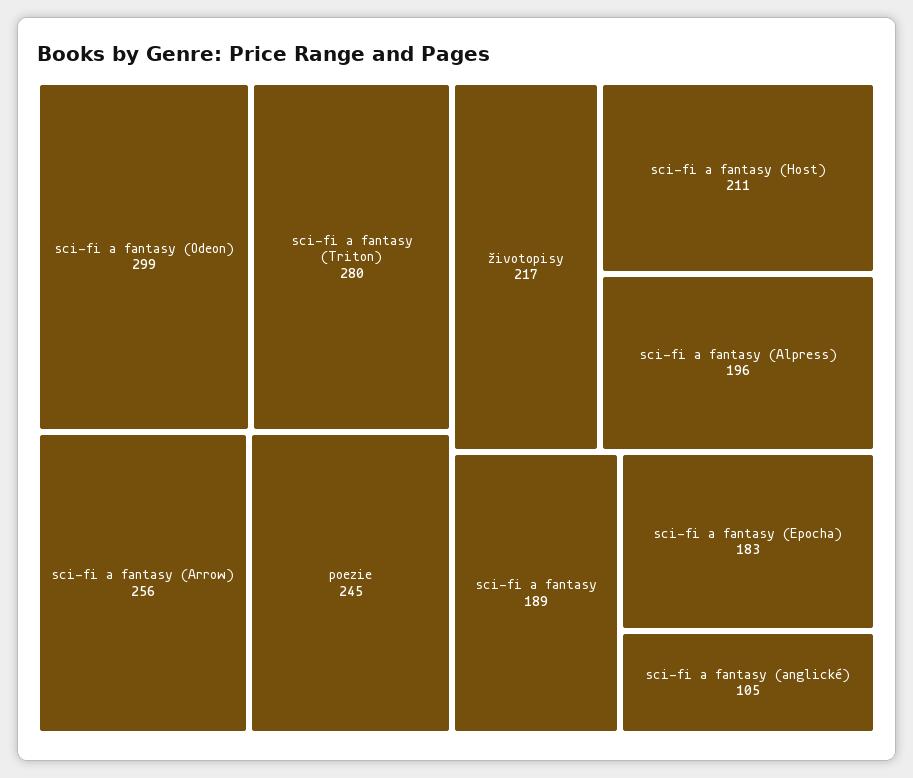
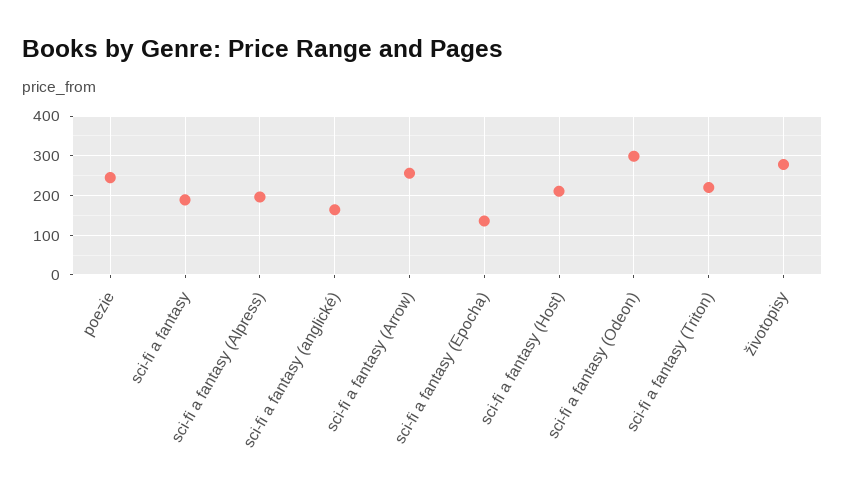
  {
    "sci-fi a fantasy (Odeon)": 299,
-   "sci-fi a fantasy (Triton)": 280,
+   "sci-fi a fantasy (Triton)": 220,
    "sci-fi a fantasy (Arrow)": 256,
    "poezie": 245,
-   "životopisy": 217,
+   "životopisy": 280,
    "sci-fi a fantasy (Host)": 211,
    "sci-fi a fantasy (Alpress)": 196,
    "sci-fi a fantasy": 189,
-   "sci-fi a fantasy (Epocha)": 183,
+   "sci-fi a fantasy (Epocha)": 140,
-   "sci-fi a fantasy (anglické)": 105
+   "sci-fi a fantasy (anglické)": 160
  }

